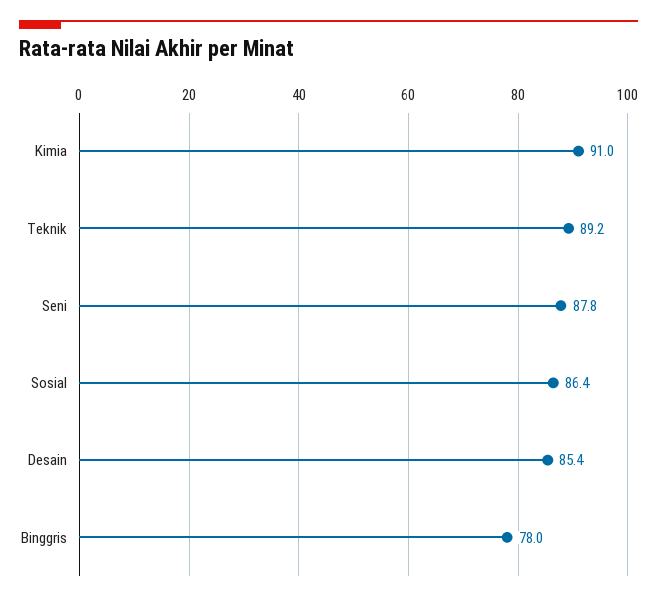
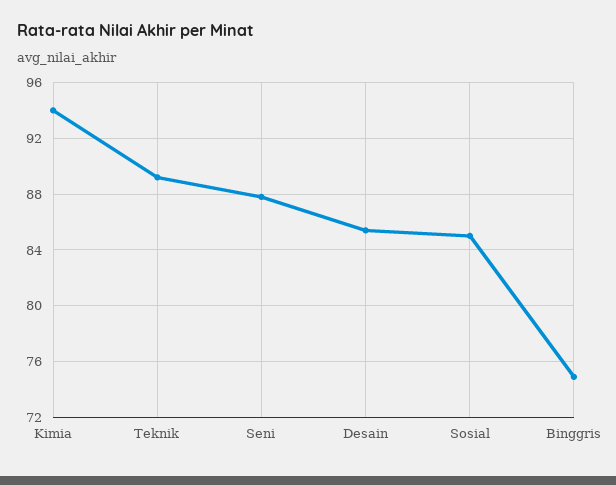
  {
-   "Kimia": 91,
+   "Kimia": 94,
    "Teknik": 89.2,
    "Seni": 87.8,
-   "Sosial": 86.4,
+   "Sosial": 85,
    "Desain": 85.4,
-   "Binggris": 78
+   "Binggris": 75
  }

